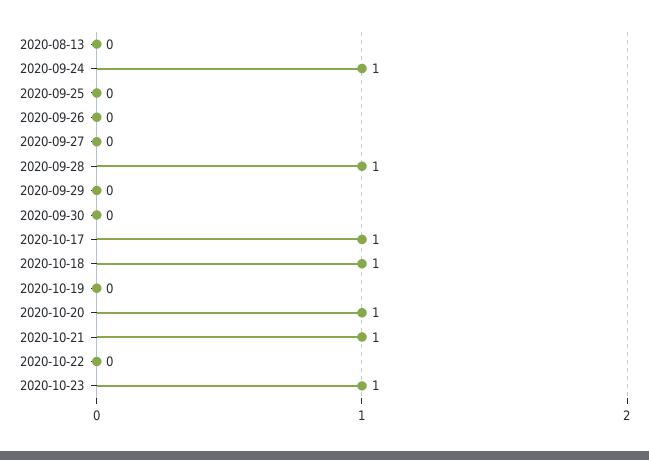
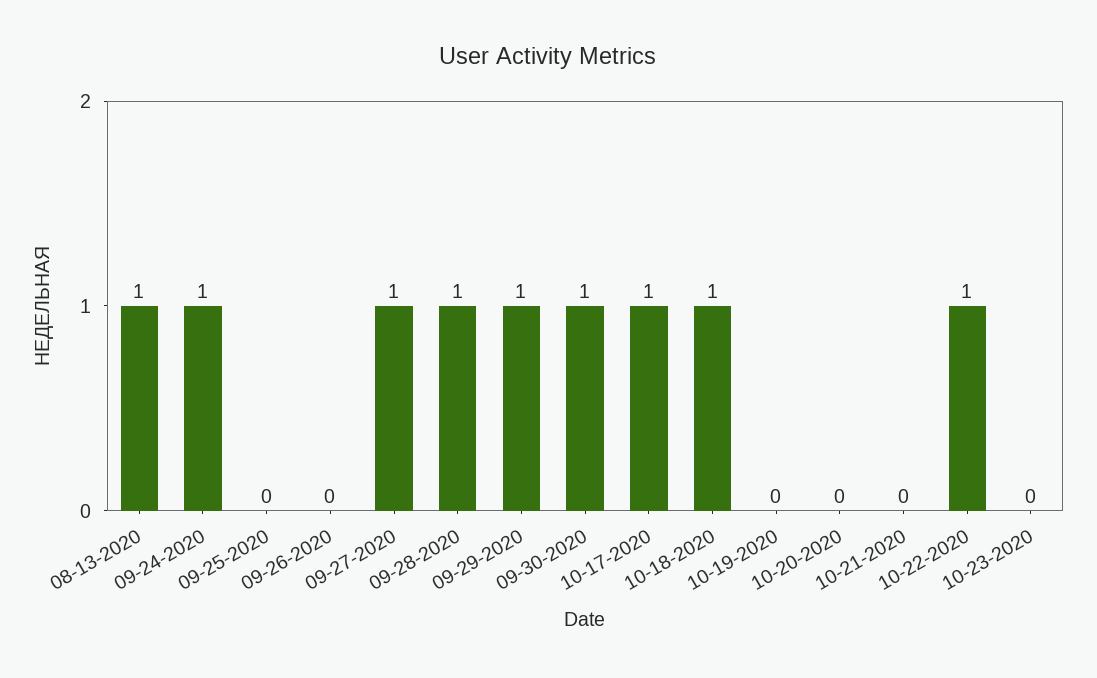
  {
-   "2020-08-13": 0,
+   "2020-08-13": 1,
    "2020-09-24": 1,
    "2020-09-25": 0,
    "2020-09-26": 0,
-   "2020-09-27": 0,
+   "2020-09-27": 1,
    "2020-09-28": 1,
-   "2020-09-29": 0,
+   "2020-09-29": 1,
-   "2020-09-30": 0,
+   "2020-09-30": 1,
    "2020-10-17": 1,
    "2020-10-18": 1,
    "2020-10-19": 0,
-   "2020-10-20": 1,
+   "2020-10-20": 0,
-   "2020-10-21": 1,
+   "2020-10-21": 0,
-   "2020-10-22": 0,
+   "2020-10-22": 1,
-   "2020-10-23": 1
+   "2020-10-23": 0
  }

